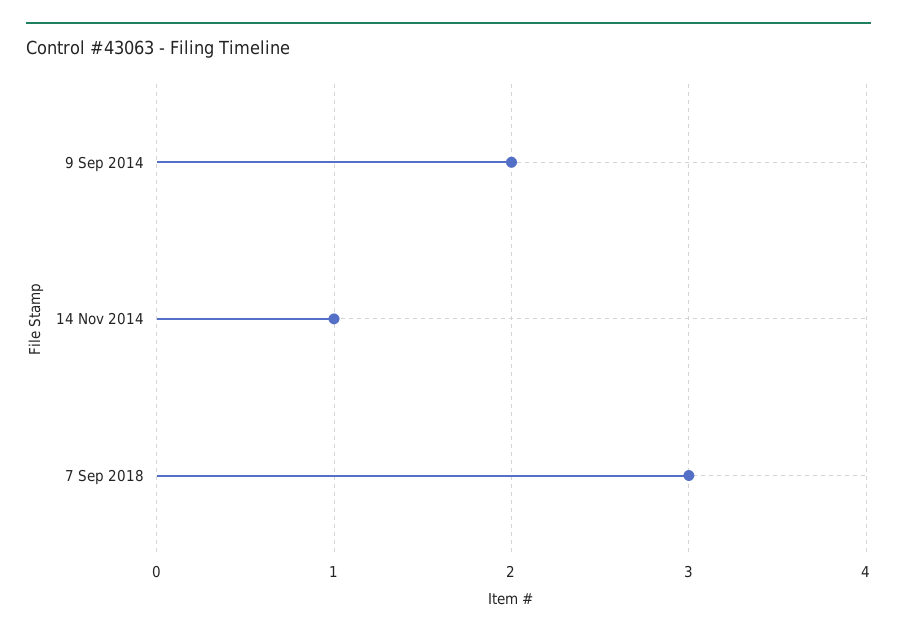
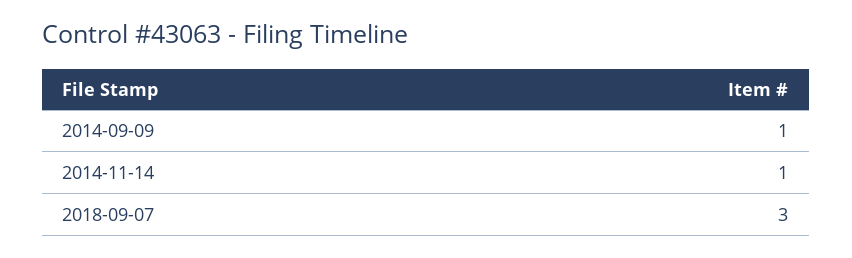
  {
-   "9 Sep 2014": 2,
+   "9 Sep 2014": 1,
    "14 Nov 2014": 1,
    "7 Sep 2018": 3
  }

